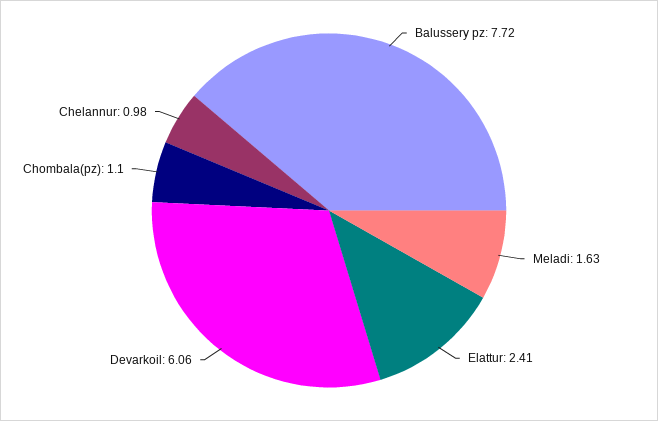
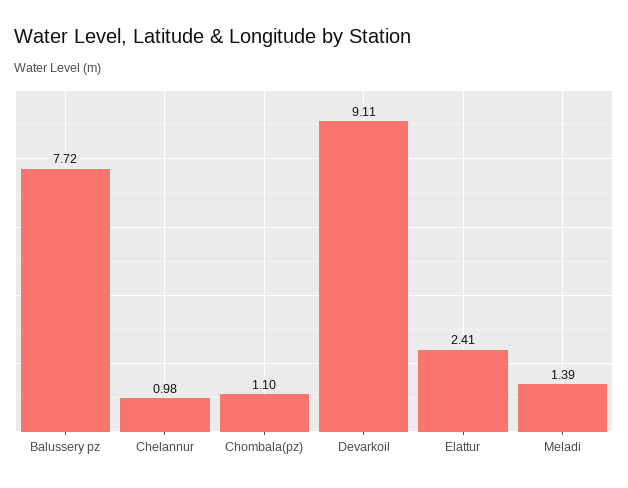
  {
    "Balussery pz": 7.72,
-   "Meladi": 1.63,
+   "Meladi": 1.39,
    "Elattur": 2.41,
-   "Devarkoil": 6.06,
+   "Devarkoil": 9.11,
    "Chombala(pz)": 1.1,
    "Chelannur": 0.98
  }

